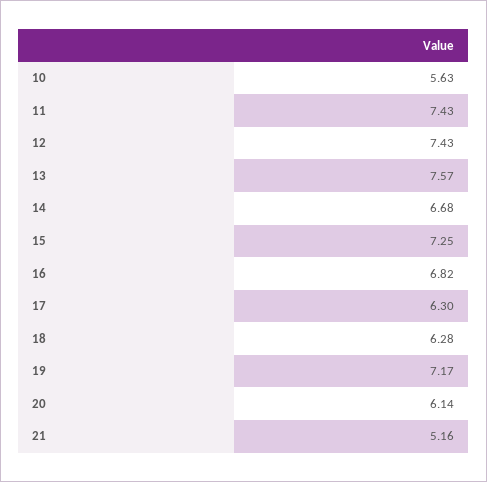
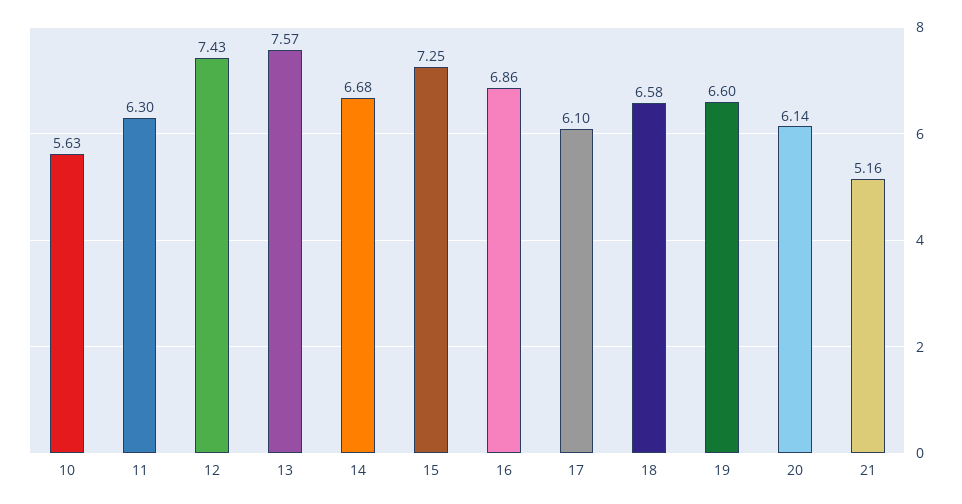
  {
    "10": 5.63,
-   "11": 7.43,
+   "11": 6.3,
    "12": 7.43,
    "13": 7.57,
    "14": 6.68,
    "15": 7.25,
-   "16": 6.82,
+   "16": 6.86,
-   "17": 6.3,
+   "17": 6.1,
-   "18": 6.28,
+   "18": 6.58,
-   "19": 7.17,
+   "19": 6.6,
    "20": 6.14,
    "21": 5.16
  }

